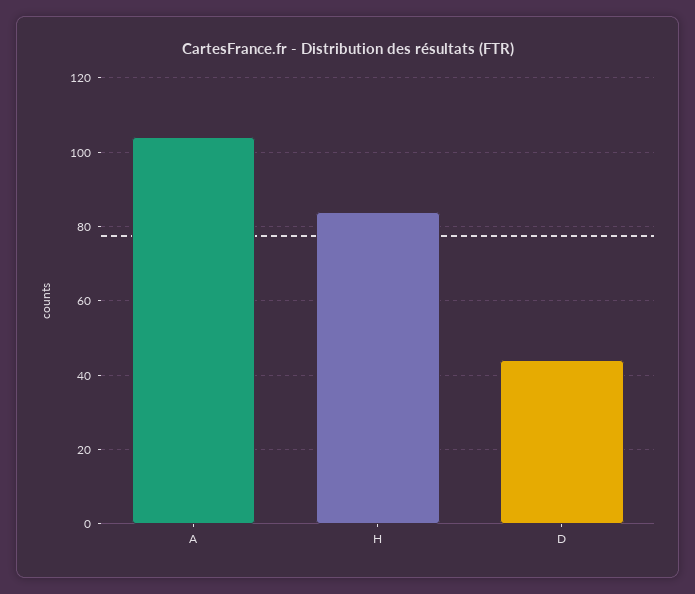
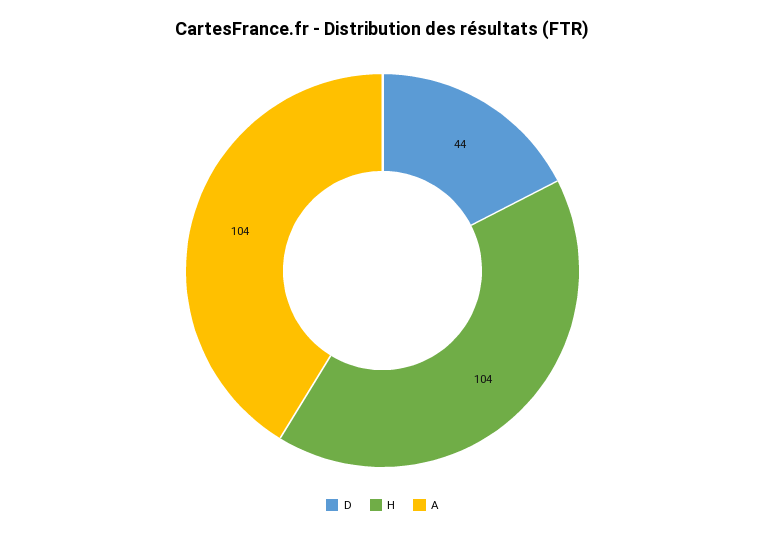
  {
    "A": 104,
-   "H": 85,
+   "H": 104,
    "D": 44
  }

